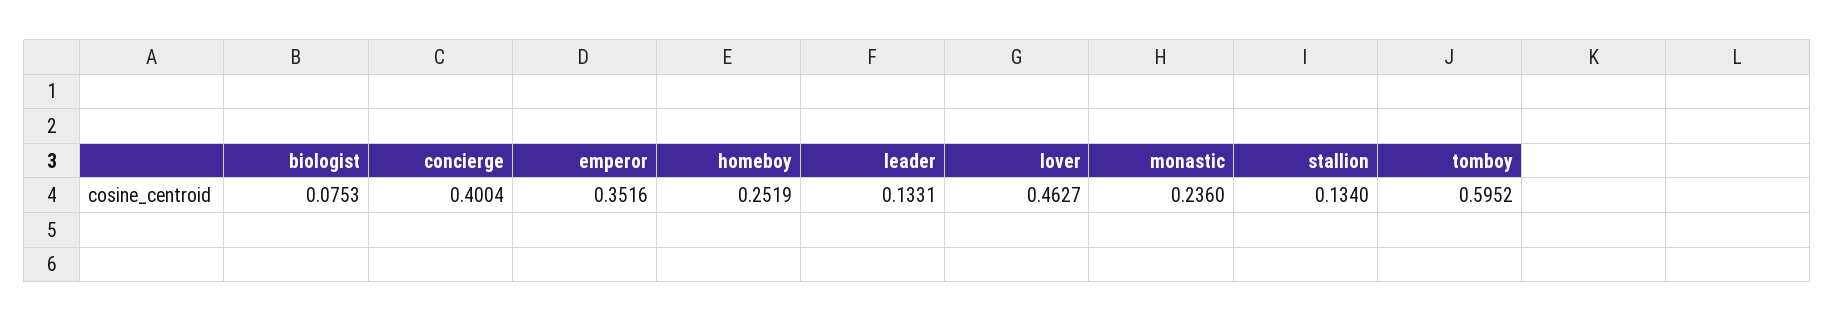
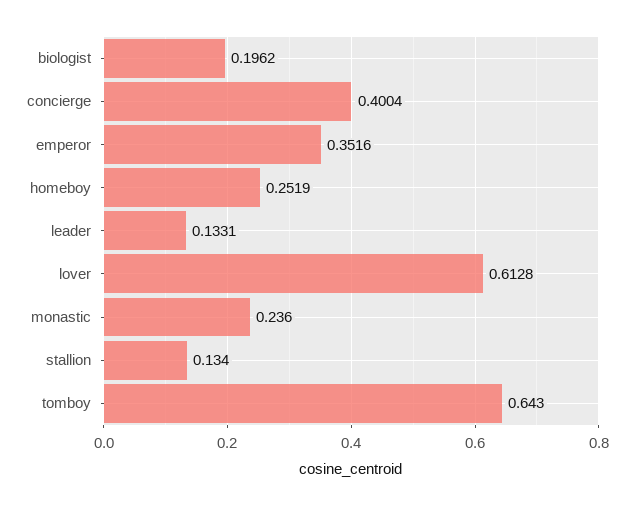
  {
-   "biologist": 0.0753,
+   "biologist": 0.1962,
    "concierge": 0.4004,
    "emperor": 0.3516,
    "homeboy": 0.2519,
    "leader": 0.1331,
-   "lover": 0.4627,
+   "lover": 0.6128,
    "monastic": 0.236,
    "stallion": 0.134,
-   "tomboy": 0.5952
+   "tomboy": 0.643
  }

